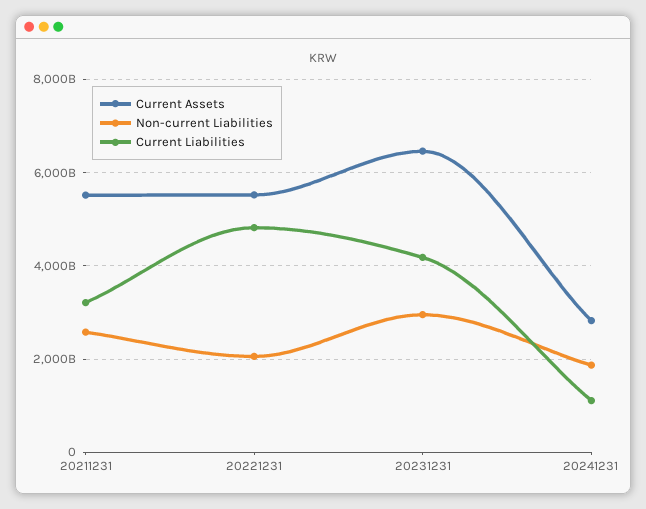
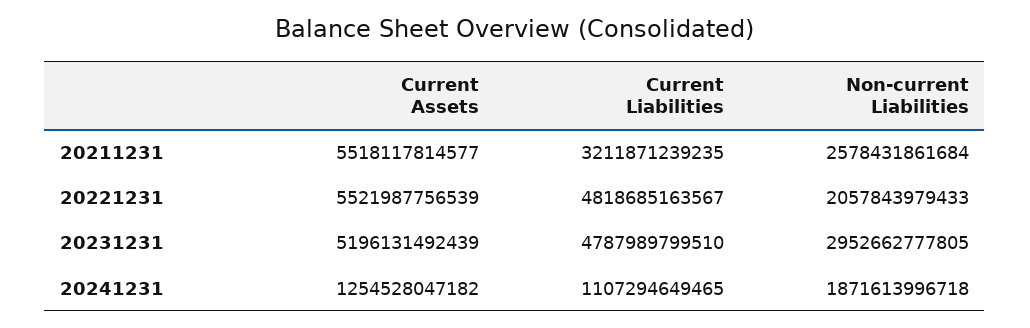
  {
    "Current Assets": {
      "20211231": 5518117814577,
      "20221231": 5521987756539,
-     "20231231": 6400000000000,
+     "20231231": 5196131492439,
-     "20241231": 2800000000000
+     "20241231": 1254528047182
    },
    "Non-current Liabilities": {
      "20211231": 2578431861684,
      "20221231": 2057843979433,
      "20231231": 2952662777805,
      "20241231": 1871613996718
    },
    "Current Liabilities": {
      "20211231": 3211871239235,
      "20221231": 4818685163567,
-     "20231231": 4200000000000,
+     "20231231": 4787989799510,
      "20241231": 1107294649465
    }
  }

